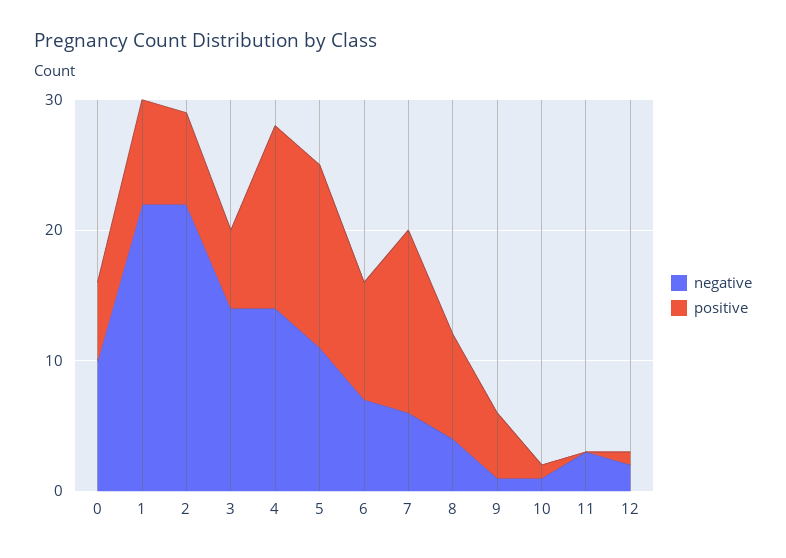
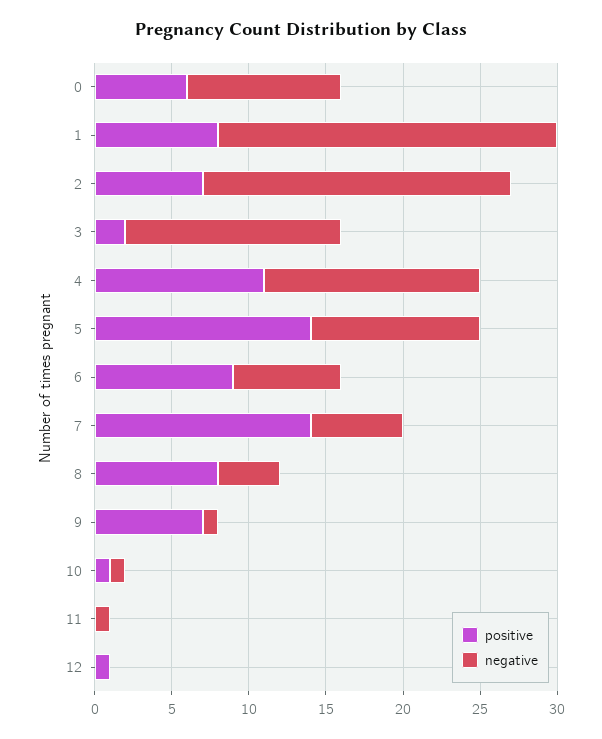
  {
    "negative": {
      "0": 10,
      "1": 22,
-     "2": 22,
+     "2": 20,
      "3": 14,
      "4": 14,
      "5": 11,
      "6": 7,
      "7": 6,
      "8": 4,
      "9": 1,
      "10": 1,
-     "11": 3,
+     "11": 1,
-     "12": 2
+     "12": 0
    },
    "positive": {
      "0": 6,
      "1": 8,
      "2": 7,
-     "3": 6,
+     "3": 2,
-     "4": 14,
+     "4": 11,
      "5": 14,
      "6": 9,
      "7": 14,
      "8": 8,
-     "9": 5,
+     "9": 7,
      "10": 1,
      "11": 0,
      "12": 1
    }
  }

